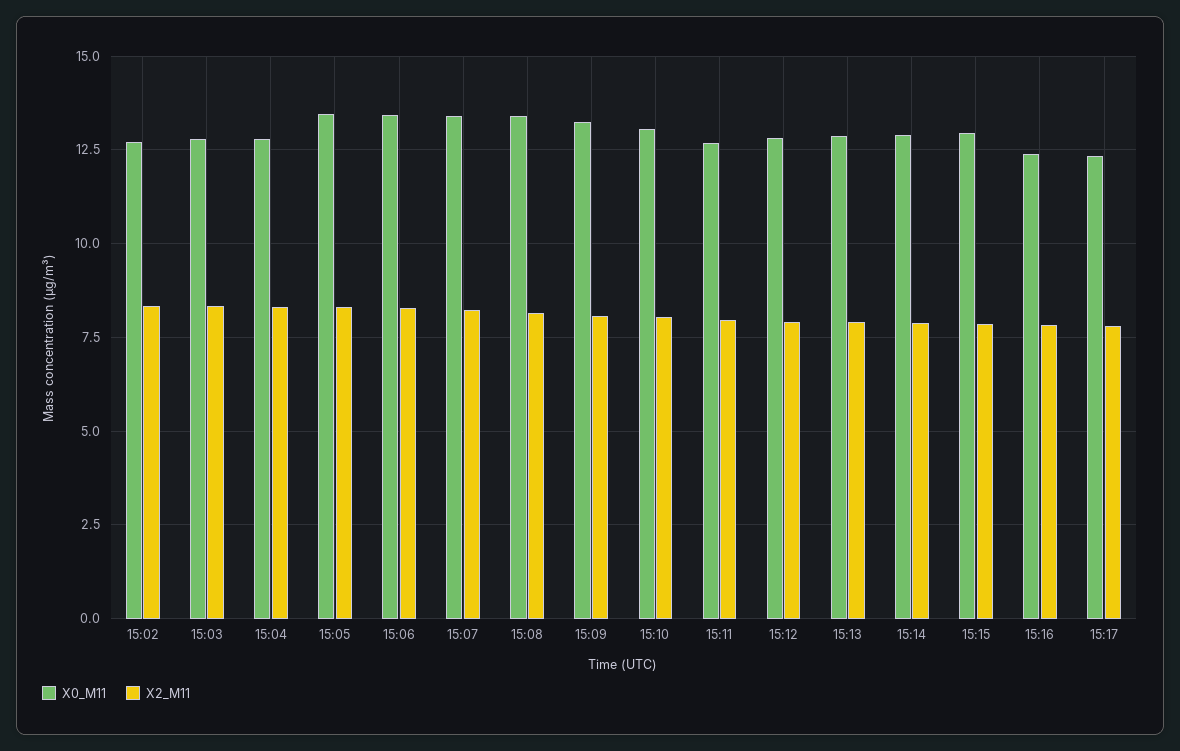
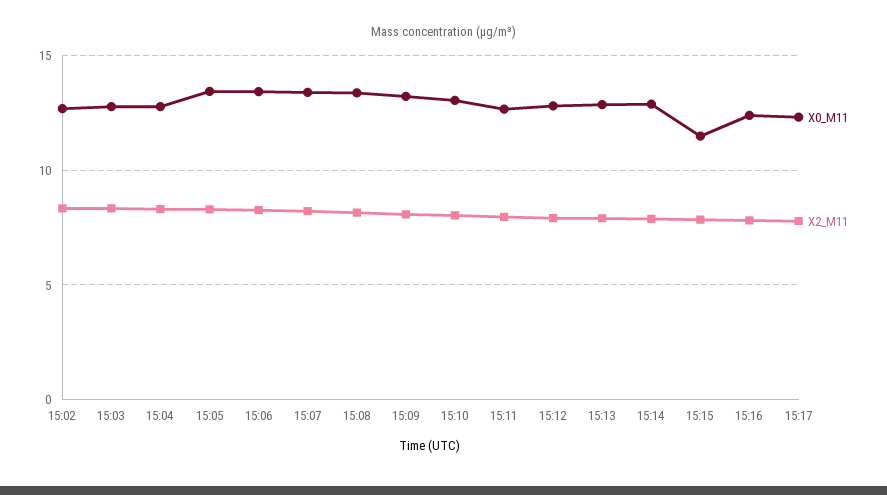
  {
    "X0_M11": {
      "15:02": 12.75,
      "15:03": 12.75,
      "15:04": 12.75,
      "15:05": 13.5,
      "15:06": 13.5,
      "15:07": 13.5,
      "15:08": 13.5,
      "15:09": 13.25,
      "15:10": 13,
      "15:11": 12.75,
      "15:12": 12.75,
      "15:13": 12.75,
      "15:14": 13,
-     "15:15": 13,
+     "15:15": 11.5,
      "15:16": 12.5,
      "15:17": 12.25
    },
    "X2_M11": {
      "15:02": 8.25,
      "15:03": 8.25,
      "15:04": 8.25,
      "15:05": 8.25,
      "15:06": 8.25,
      "15:07": 8.25,
      "15:08": 8.25,
      "15:09": 8,
      "15:10": 8,
      "15:11": 8,
      "15:12": 8,
      "15:13": 8,
      "15:14": 8,
      "15:15": 7.75,
      "15:16": 7.75,
      "15:17": 7.75
    }
  }

